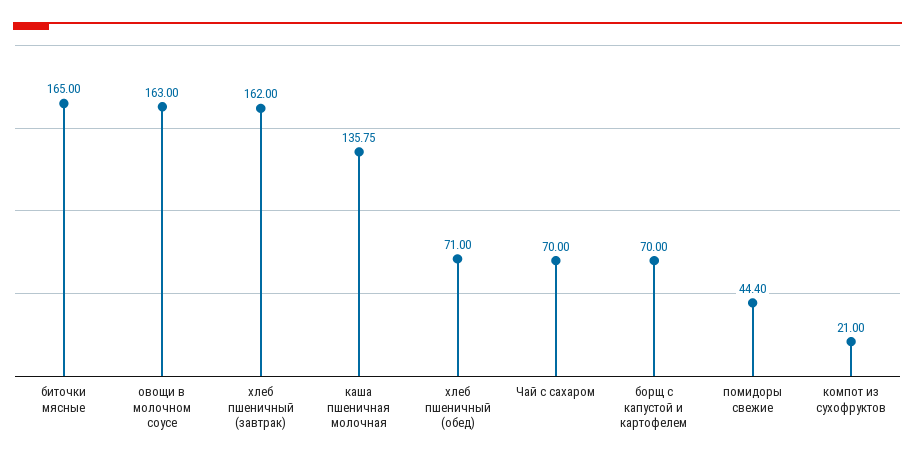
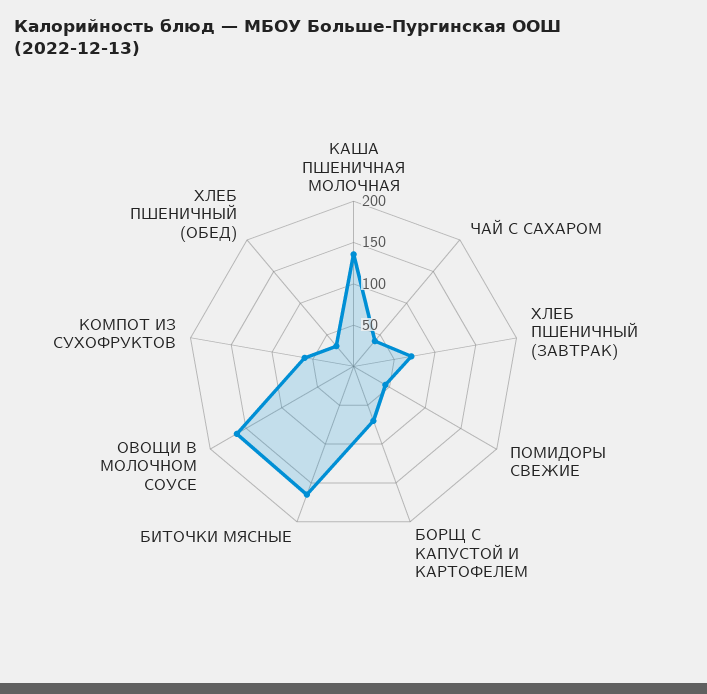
  {
    "биточки мясные": 165,
    "овощи в молочном соусе": 163,
-   "хлеб пшеничный (завтрак)": 162,
+   "хлеб пшеничный (завтрак)": 70,
    "каша пшеничная молочная": 135.75,
-   "хлеб пшеничный (обед)": 71,
+   "хлеб пшеничный (обед)": 30,
-   "Чай с сахаром": 70,
+   "Чай с сахаром": 40,
    "борщ с капустой и картофелем": 70,
    "помидоры свежие": 44.4,
-   "компот из сухофруктов": 21
+   "компот из сухофруктов": 60
  }

